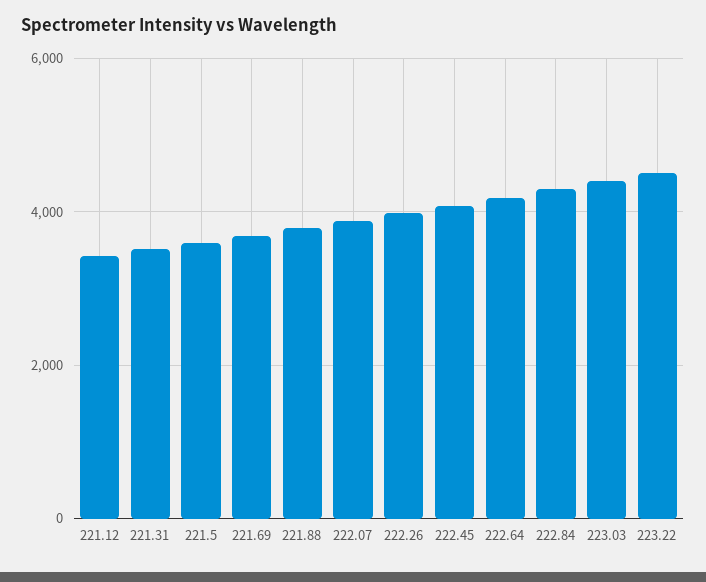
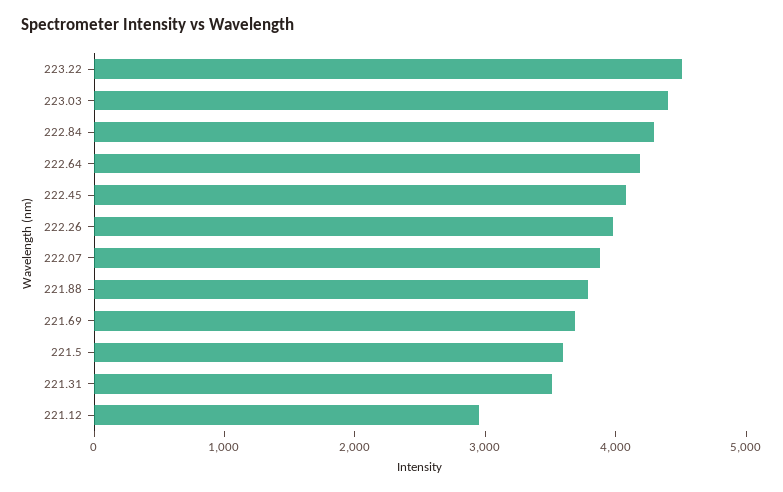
  {
-   "221.12": 3400,
+   "221.12": 3000,
    "221.31": 3600,
    "221.5": 3600,
    "221.69": 3600,
    "221.88": 3800,
    "222.07": 3800,
    "222.26": 4000,
    "222.45": 4000,
    "222.64": 4200,
    "222.84": 4200,
    "223.03": 4400,
    "223.22": 4600
  }

